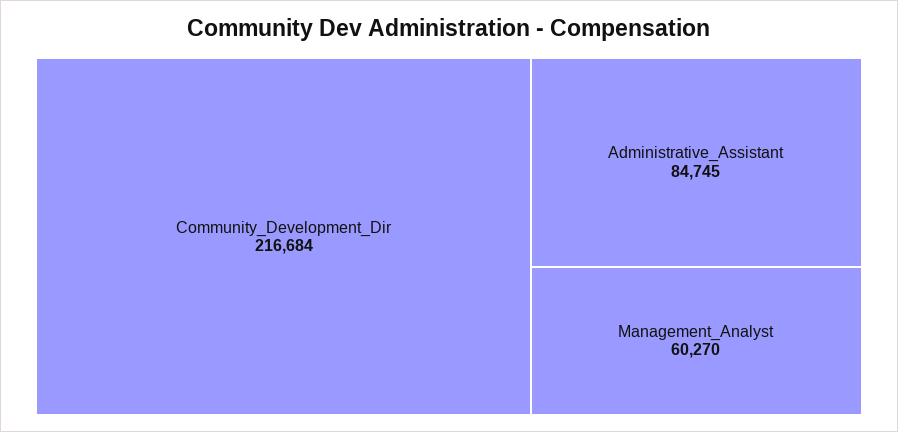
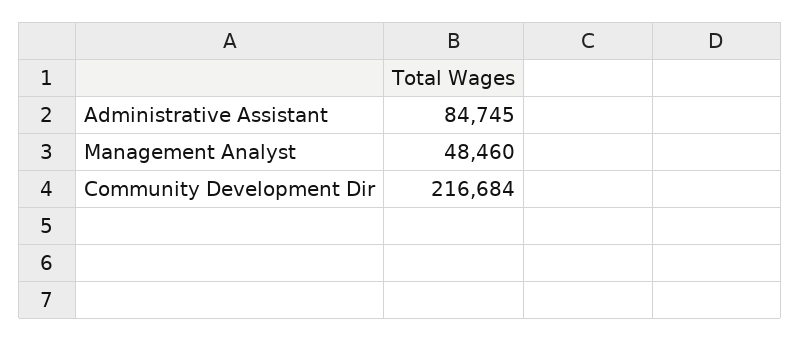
  {
    "Community_Development_Dir": 216684,
    "Administrative_Assistant": 84745,
-   "Management_Analyst": 60270
+   "Management_Analyst": 48460
  }

